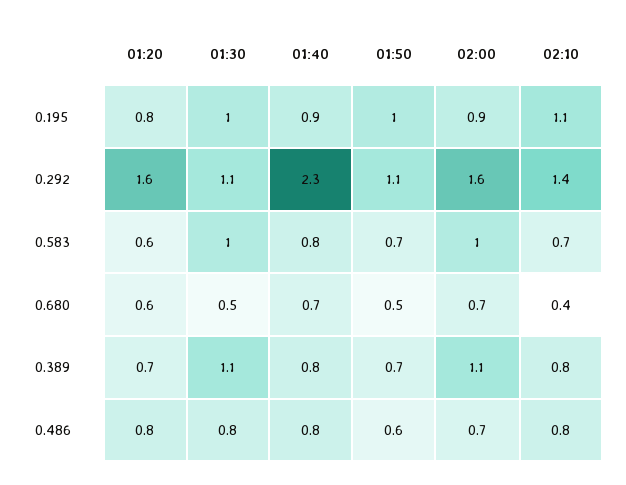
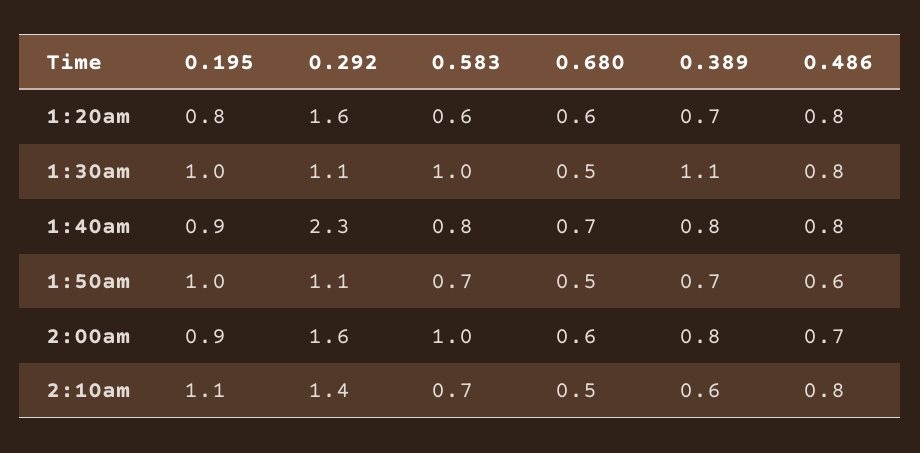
  {
    "01:20": {
      "0.195": 0.8,
      "0.292": 1.6,
      "0.583": 0.6,
      "0.680": 0.6,
      "0.389": 0.7,
      "0.486": 0.8
    },
    "01:30": {
      "0.195": 1,
      "0.292": 1.1,
      "0.583": 1,
      "0.680": 0.5,
      "0.389": 1.1,
      "0.486": 0.8
    },
    "01:40": {
      "0.195": 0.9,
      "0.292": 2.3,
      "0.583": 0.8,
      "0.680": 0.7,
      "0.389": 0.8,
      "0.486": 0.8
    },
    "01:50": {
      "0.195": 1,
      "0.292": 1.1,
      "0.583": 0.7,
      "0.680": 0.5,
      "0.389": 0.7,
      "0.486": 0.6
    },
    "02:00": {
      "0.195": 0.9,
      "0.292": 1.6,
      "0.583": 1,
-     "0.680": 0.7,
+     "0.680": 0.6,
-     "0.389": 1.1,
+     "0.389": 0.8,
      "0.486": 0.7
    },
    "02:10": {
      "0.195": 1.1,
      "0.292": 1.4,
      "0.583": 0.7,
-     "0.680": 0.4,
+     "0.680": 0.5,
-     "0.389": 0.8,
+     "0.389": 0.6,
      "0.486": 0.8
    }
  }

